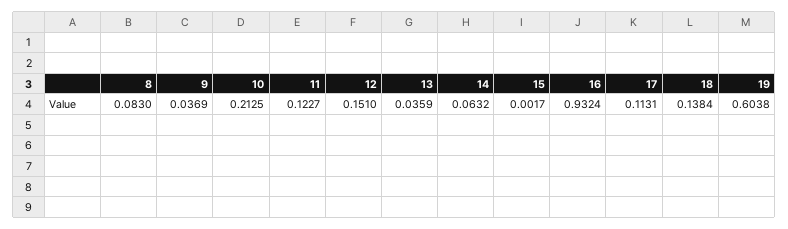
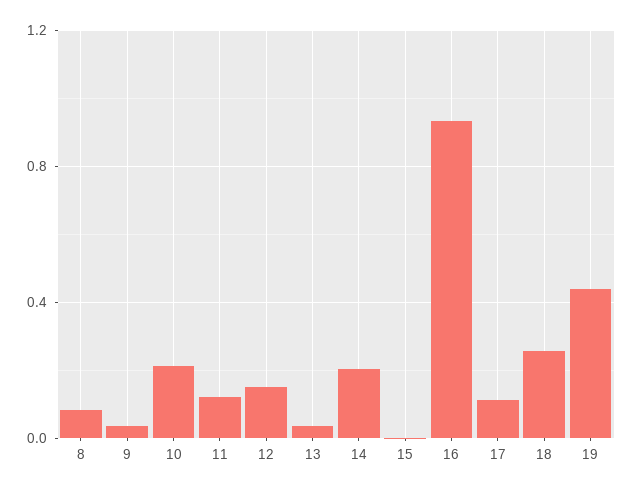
  {
    "8": 0.083,
    "9": 0.0369,
    "10": 0.2125,
    "11": 0.1227,
    "12": 0.151,
    "13": 0.0359,
-   "14": 0.0632,
+   "14": 0.2,
    "15": 0.0017,
    "16": 0.9324,
    "17": 0.1131,
-   "18": 0.1384,
+   "18": 0.25,
-   "19": 0.6038
+   "19": 0.45
  }

